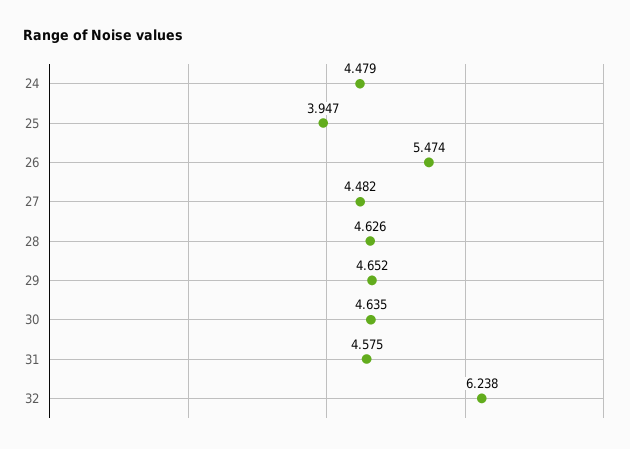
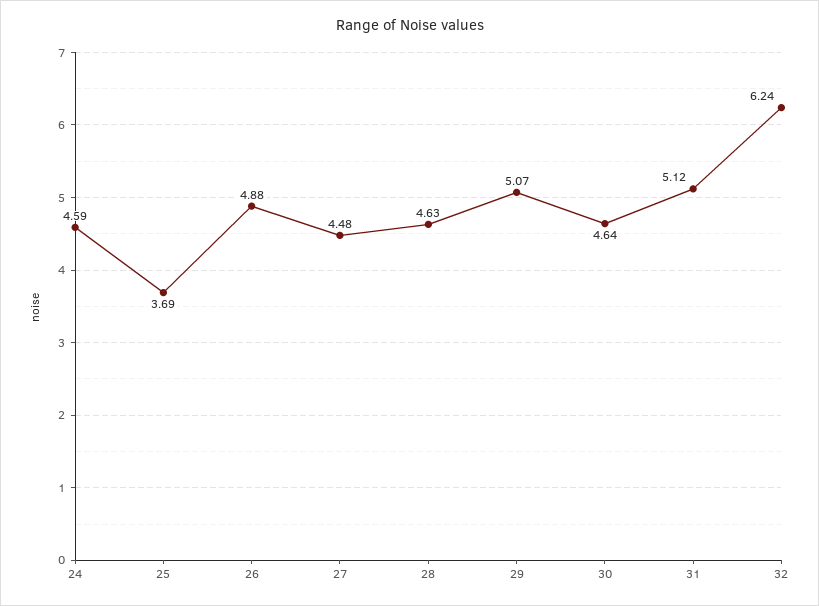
  {
-   "24": 4.479,
+   "24": 4.59,
-   "25": 3.947,
+   "25": 3.69,
-   "26": 5.474,
+   "26": 4.88,
    "27": 4.482,
    "28": 4.626,
-   "29": 4.652,
+   "29": 5.07,
    "30": 4.635,
-   "31": 4.575,
+   "31": 5.12,
    "32": 6.238
  }

